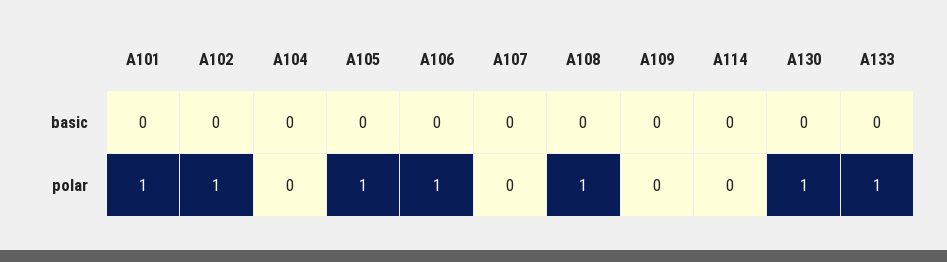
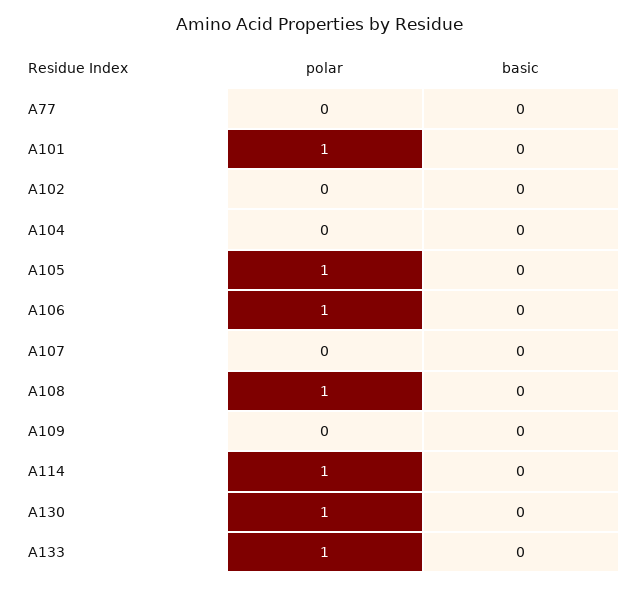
  {
    "A101": {
      "basic": 0,
      "polar": 1
    },
    "A102": {
      "basic": 0,
-     "polar": 1
+     "polar": 0
    },
    "A104": {
      "basic": 0,
      "polar": 0
    },
    "A105": {
      "basic": 0,
      "polar": 1
    },
    "A106": {
      "basic": 0,
      "polar": 1
    },
    "A107": {
      "basic": 0,
      "polar": 0
    },
    "A108": {
      "basic": 0,
      "polar": 1
    },
    "A109": {
      "basic": 0,
      "polar": 0
    },
    "A114": {
      "basic": 0,
-     "polar": 0
+     "polar": 1
    },
    "A130": {
      "basic": 0,
      "polar": 1
    },
    "A133": {
      "basic": 0,
      "polar": 1
-   }
+   },
+   "A77": {
+     "polar": 0,
+     "basic": 0
+   }
  }

